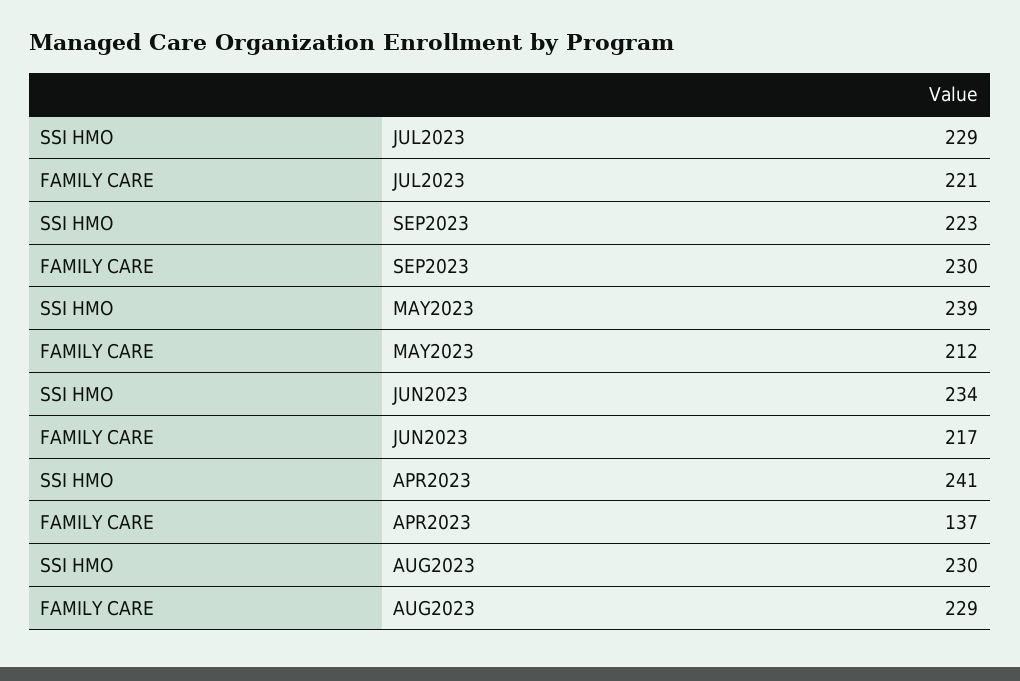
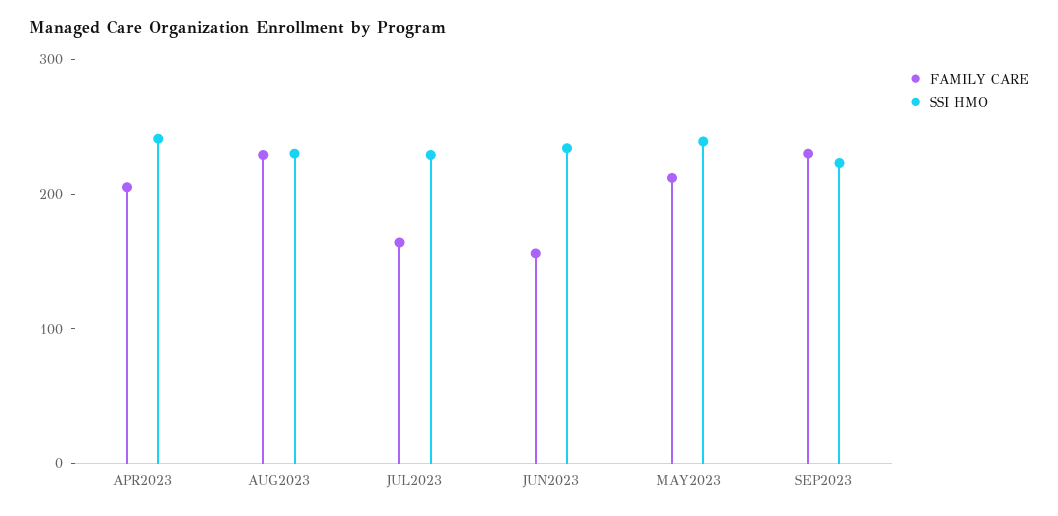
  {
    "SSI HMO": {
      "JUL2023": 229,
      "SEP2023": 223,
      "MAY2023": 239,
      "JUN2023": 234,
      "APR2023": 241,
      "AUG2023": 230
    },
    "FAMILY CARE": {
-     "JUL2023": 221,
+     "JUL2023": 160,
      "SEP2023": 230,
      "MAY2023": 212,
-     "JUN2023": 217,
+     "JUN2023": 160,
-     "APR2023": 137,
+     "APR2023": 200,
      "AUG2023": 229
    }
  }

